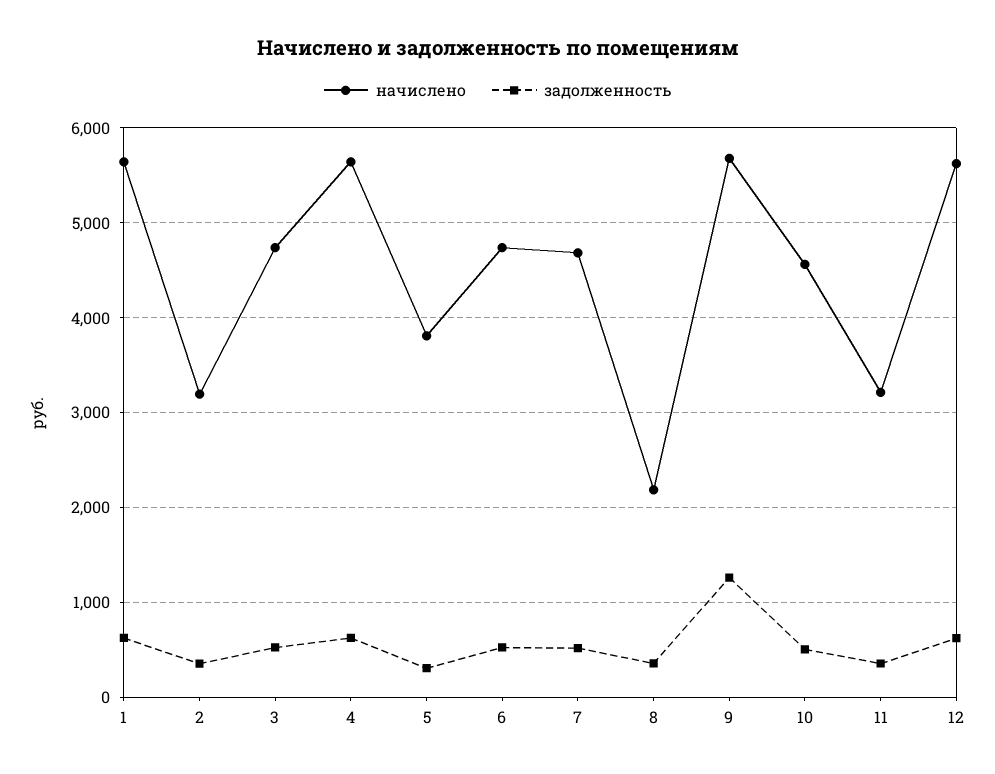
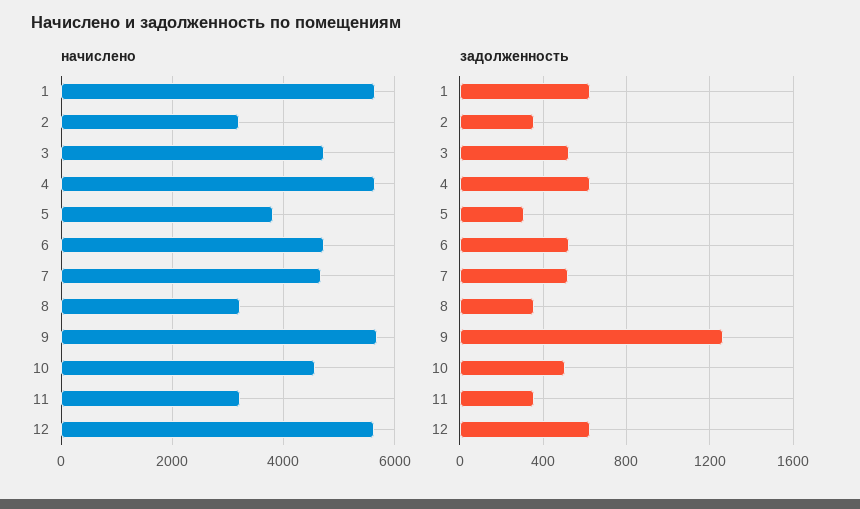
  {
    "начислено": {
      "1": 5600,
      "2": 3200,
      "3": 4700,
      "4": 5600,
      "5": 3800,
      "6": 4700,
      "7": 4700,
-     "8": 2200,
+     "8": 3200,
      "9": 5700,
      "10": 4600,
      "11": 3200,
      "12": 5600
    },
    "задолженность": {
      "1": 650,
      "2": 350,
      "3": 550,
      "4": 650,
      "5": 300,
      "6": 550,
      "7": 500,
      "8": 350,
      "9": 1250,
      "10": 500,
      "11": 350,
      "12": 600
    }
  }

